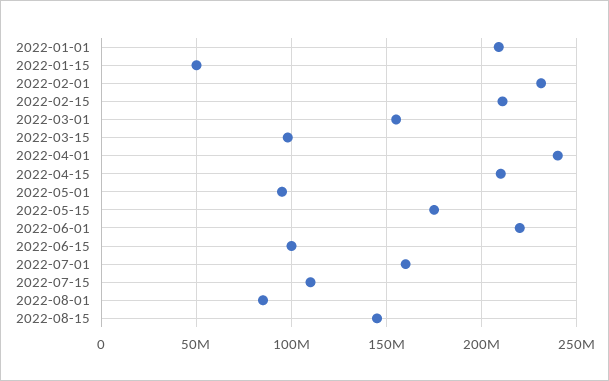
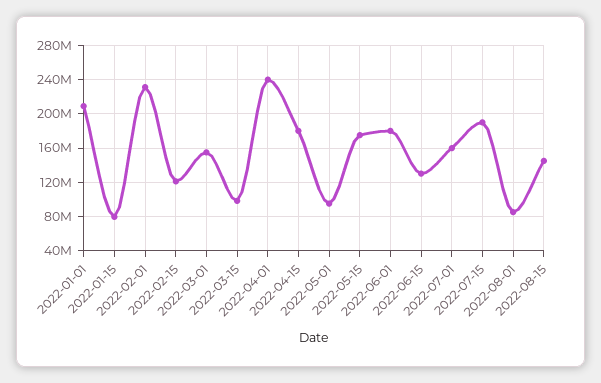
  {
    "2022-01-01": 210000000,
-   "2022-01-15": 50000000,
+   "2022-01-15": 80000000,
    "2022-02-01": 230000000,
-   "2022-02-15": 210000000,
+   "2022-02-15": 120000000,
    "2022-03-01": 155000000,
    "2022-03-15": 100000000,
    "2022-04-01": 240000000,
-   "2022-04-15": 210000000,
+   "2022-04-15": 180000000,
    "2022-05-01": 95000000,
    "2022-05-15": 175000000,
-   "2022-06-01": 220000000,
+   "2022-06-01": 180000000,
-   "2022-06-15": 100000000,
+   "2022-06-15": 130000000,
    "2022-07-01": 160000000,
-   "2022-07-15": 110000000,
+   "2022-07-15": 190000000,
    "2022-08-01": 85000000,
    "2022-08-15": 145000000
  }

